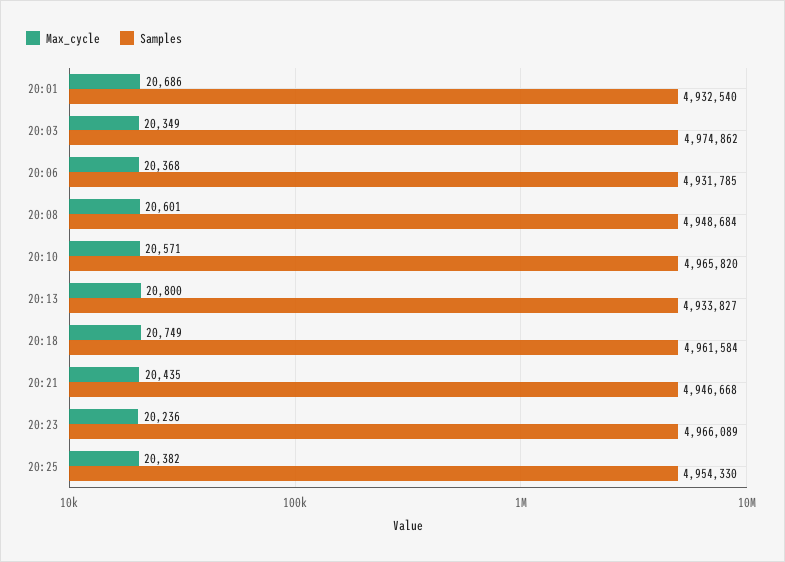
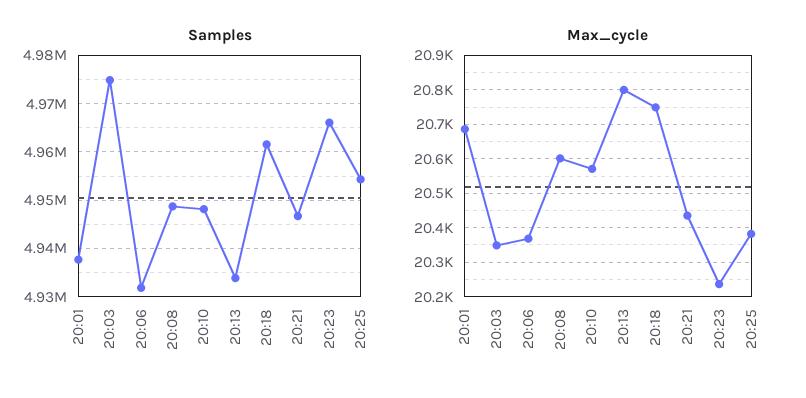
  {
    "Max_cycle": {
      "20:01": 20686,
      "20:03": 20349,
      "20:06": 20368,
      "20:08": 20601,
      "20:10": 20571,
      "20:13": 20800,
      "20:18": 20749,
      "20:21": 20435,
      "20:23": 20236,
      "20:25": 20382
    },
    "Samples": {
-     "20:01": 4932540,
+     "20:01": 4938000,
      "20:03": 4974862,
      "20:06": 4931785,
      "20:08": 4948684,
-     "20:10": 4965820,
+     "20:10": 4948000,
      "20:13": 4933827,
      "20:18": 4961584,
      "20:21": 4946668,
      "20:23": 4966089,
      "20:25": 4954330
    }
  }

